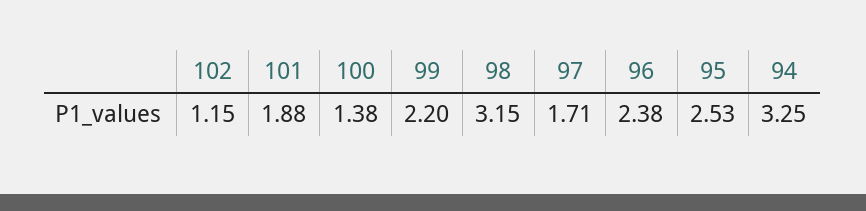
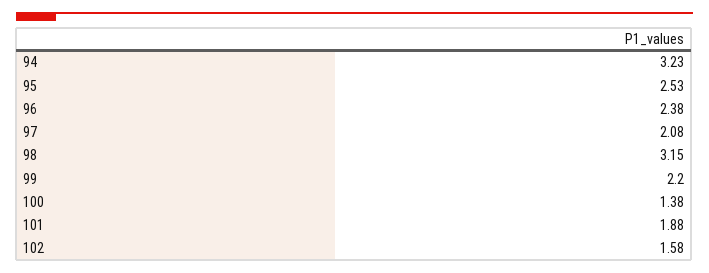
  {
-   "102": 1.15,
+   "102": 1.58,
    "101": 1.88,
    "100": 1.38,
    "99": 2.2,
    "98": 3.15,
-   "97": 1.71,
+   "97": 2.08,
    "96": 2.38,
    "95": 2.53,
-   "94": 3.25
+   "94": 3.23
  }

